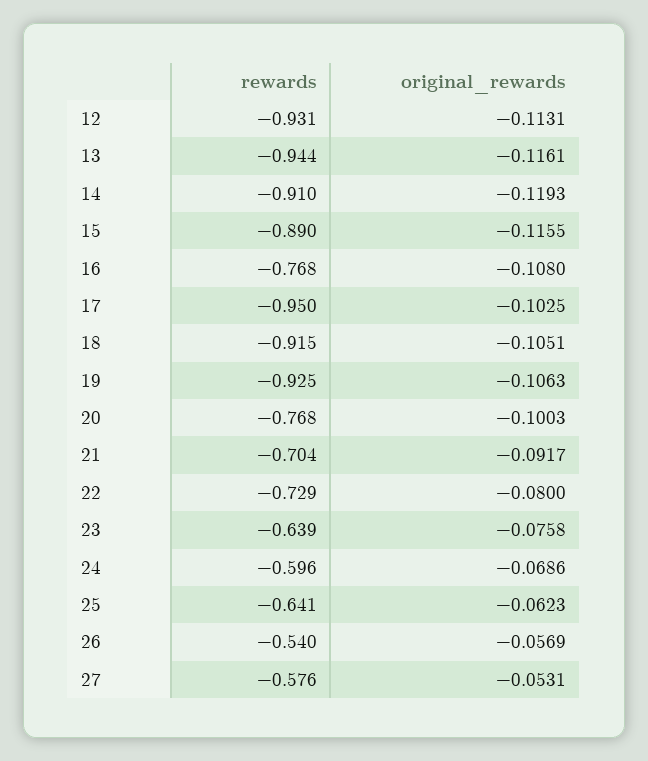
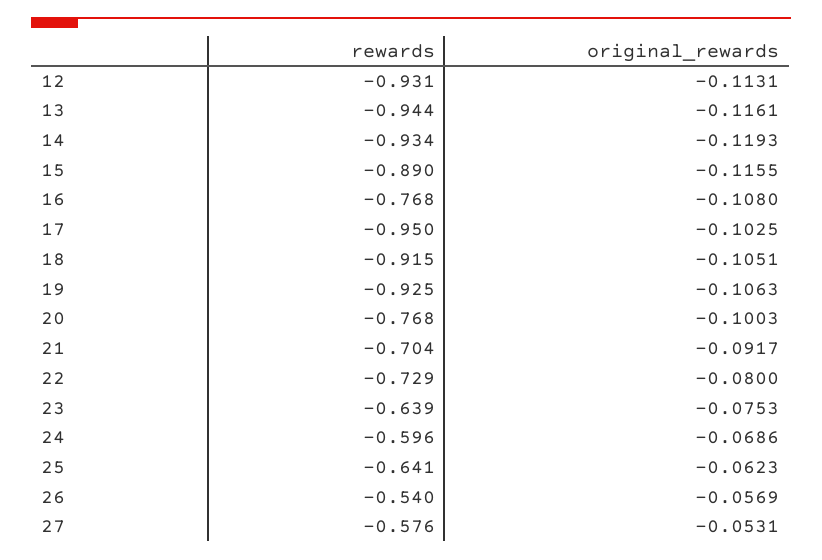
  {
    "rewards": {
      "12": -0.931,
      "13": -0.944,
-     "14": -0.91,
+     "14": -0.934,
      "15": -0.89,
      "16": -0.768,
      "17": -0.95,
      "18": -0.915,
      "19": -0.925,
      "20": -0.768,
      "21": -0.704,
      "22": -0.729,
      "23": -0.639,
      "24": -0.596,
      "25": -0.641,
      "26": -0.54,
      "27": -0.576
    },
    "original_rewards": {
      "12": -0.1131,
      "13": -0.1161,
      "14": -0.1193,
      "15": -0.1155,
      "16": -0.108,
      "17": -0.1025,
      "18": -0.1051,
      "19": -0.1063,
      "20": -0.1003,
      "21": -0.0917,
      "22": -0.08,
-     "23": -0.0758,
+     "23": -0.0753,
      "24": -0.0686,
      "25": -0.0623,
      "26": -0.0569,
      "27": -0.0531
    }
  }

